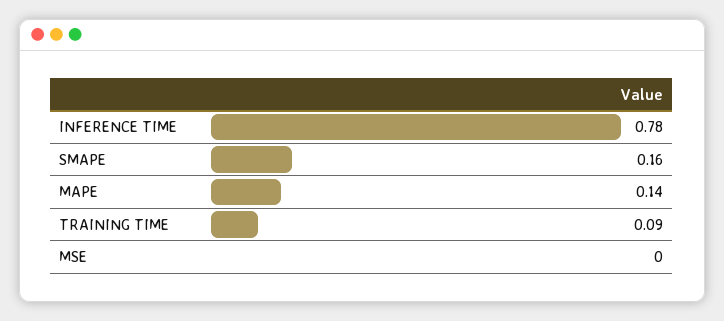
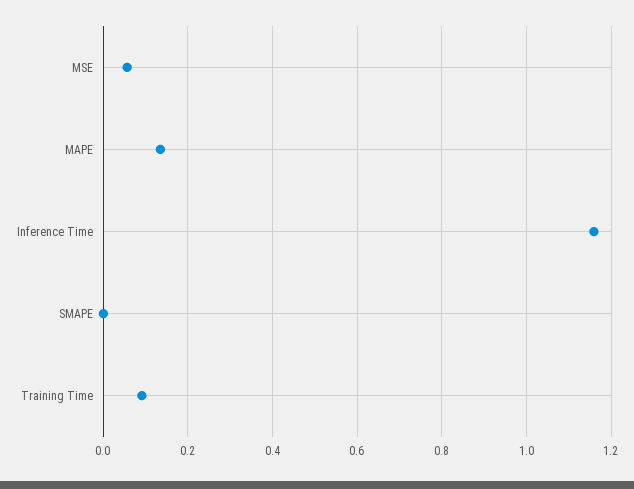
  {
-   "INFERENCE TIME": 0.78,
+   "INFERENCE TIME": 1.16,
-   "SMAPE": 0.16,
+   "SMAPE": 0,
    "MAPE": 0.14,
    "TRAINING TIME": 0.09,
-   "MSE": 0
+   "MSE": 0.06
  }

